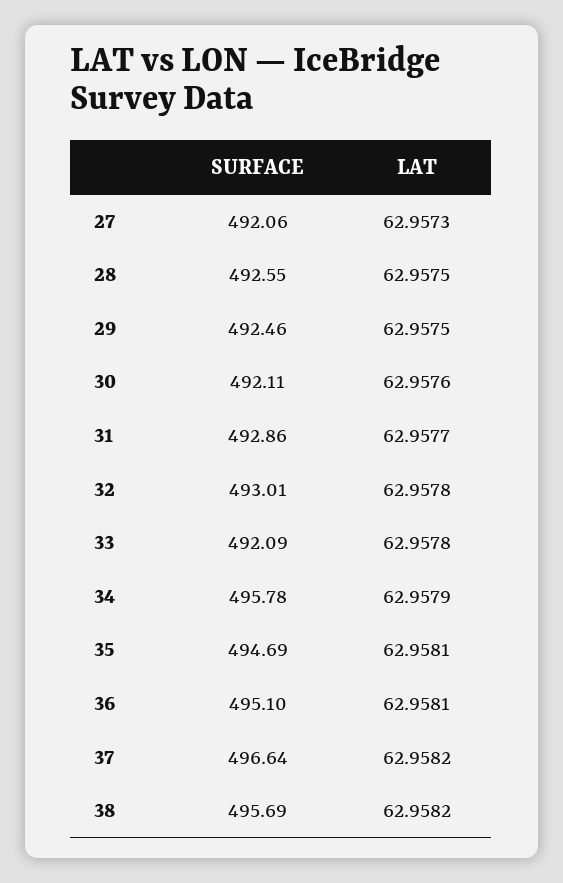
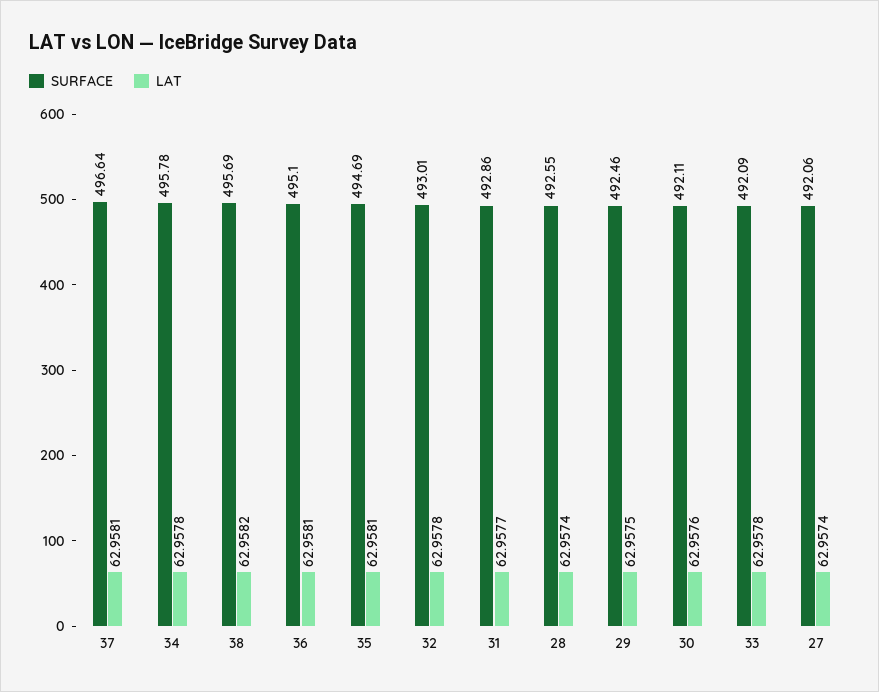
  {
    "SURFACE": {
      "27": 492.06,
      "28": 492.55,
      "29": 492.46,
      "30": 492.11,
      "31": 492.86,
      "32": 493.01,
      "33": 492.09,
      "34": 495.78,
      "35": 494.69,
      "36": 495.1,
      "37": 496.64,
      "38": 495.69
    },
    "LAT": {
-     "27": 62.9573,
+     "27": 62.9574,
-     "28": 62.9575,
+     "28": 62.9574,
      "29": 62.9575,
      "30": 62.9576,
      "31": 62.9577,
      "32": 62.9578,
      "33": 62.9578,
-     "34": 62.9579,
+     "34": 62.9578,
      "35": 62.9581,
      "36": 62.9581,
-     "37": 62.9582,
+     "37": 62.9581,
      "38": 62.9582
    }
  }

